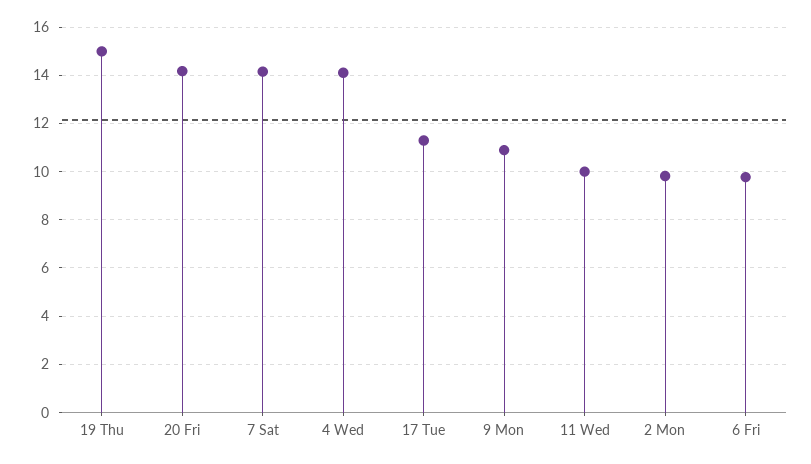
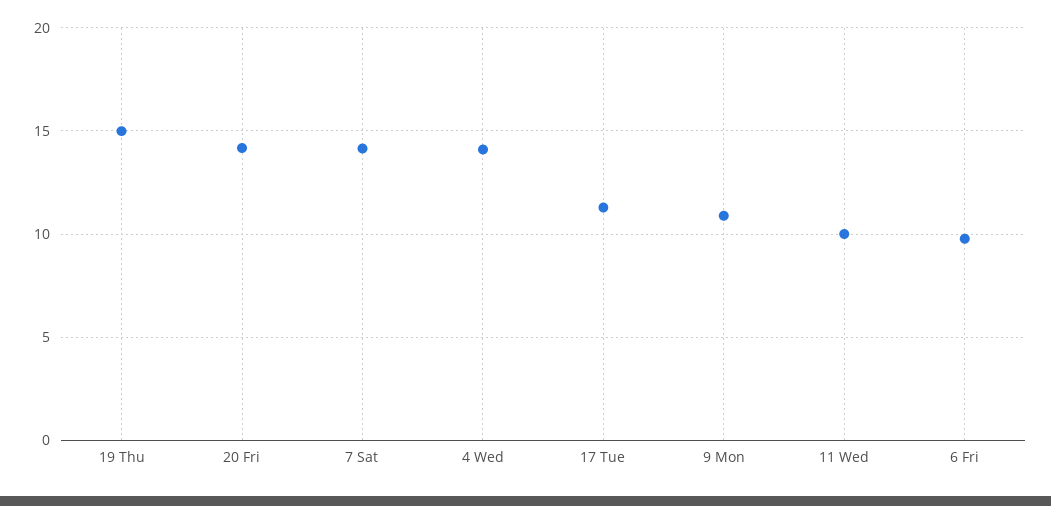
  {
    "19 Thu": 15,
    "20 Fri": 14.25,
    "7 Sat": 14.25,
    "4 Wed": 14,
    "17 Tue": 11.25,
    "9 Mon": 11,
    "11 Wed": 10,
-   "2 Mon": 9.75,
    "6 Fri": 9.75
  }

